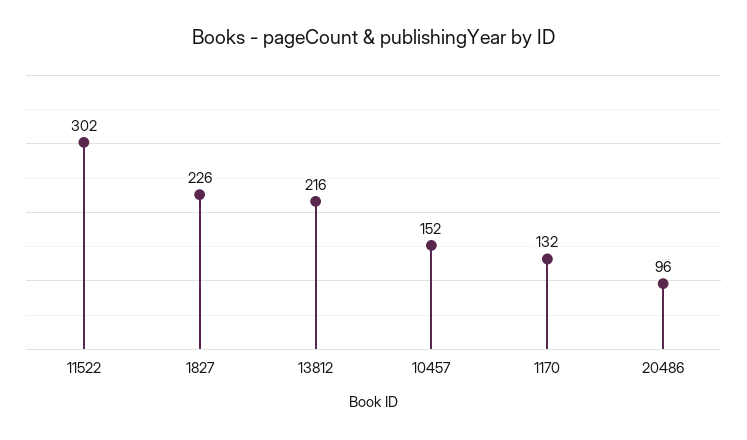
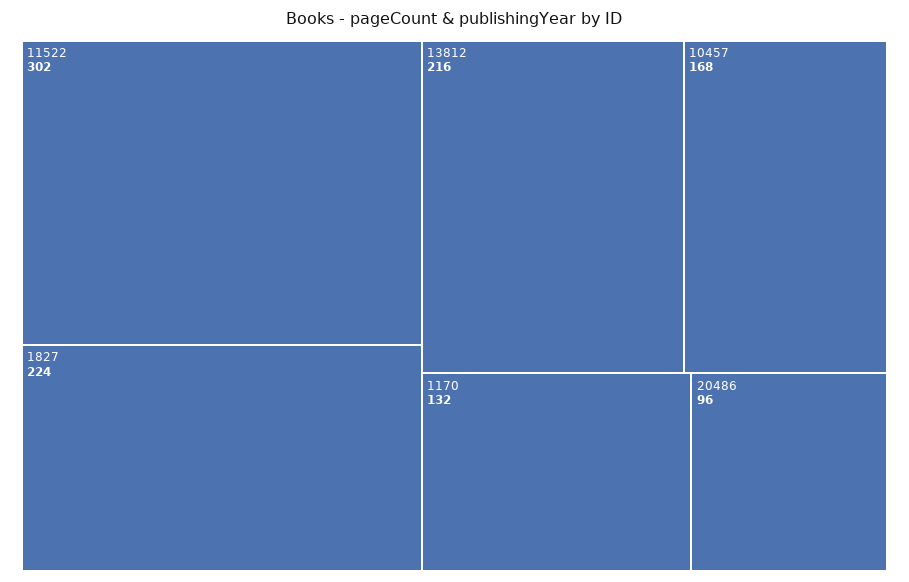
  {
    "11522": 302,
-   "1827": 226,
+   "1827": 224,
    "13812": 216,
-   "10457": 152,
+   "10457": 168,
    "1170": 132,
    "20486": 96
  }

